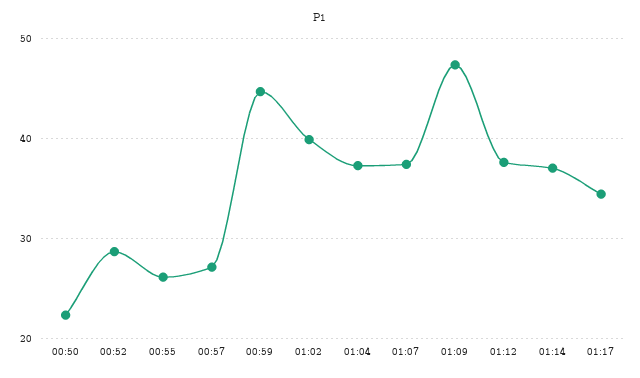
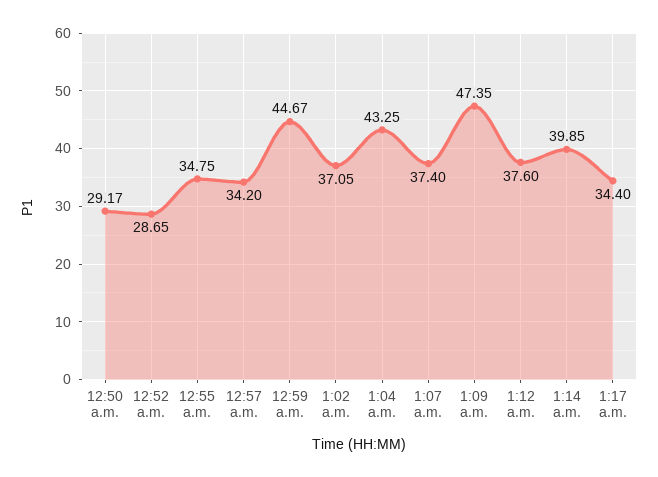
  {
-   "00:50": 22,
+   "00:50": 29.17,
    "00:52": 28.65,
-   "00:55": 26,
+   "00:55": 34.75,
-   "00:57": 27,
+   "00:57": 34.2,
    "00:59": 44.67,
-   "01:02": 40,
+   "01:02": 37.05,
-   "01:04": 37,
+   "01:04": 43.25,
    "01:07": 37.4,
    "01:09": 47.35,
    "01:12": 37.6,
-   "01:14": 37,
+   "01:14": 39.85,
    "01:17": 34.4
  }

